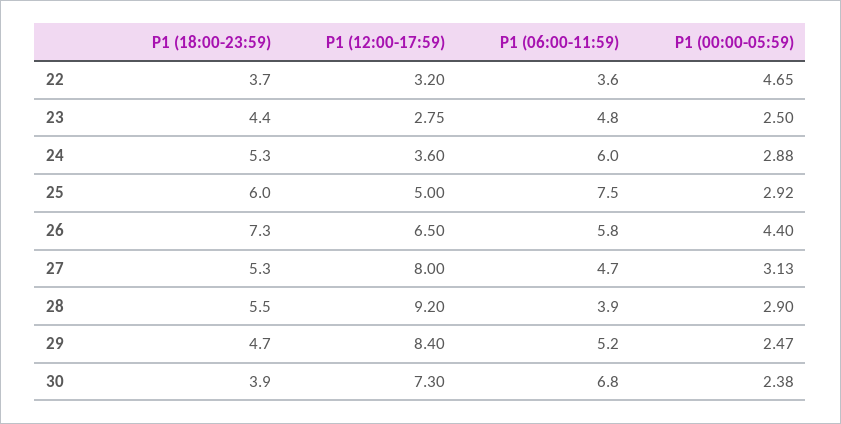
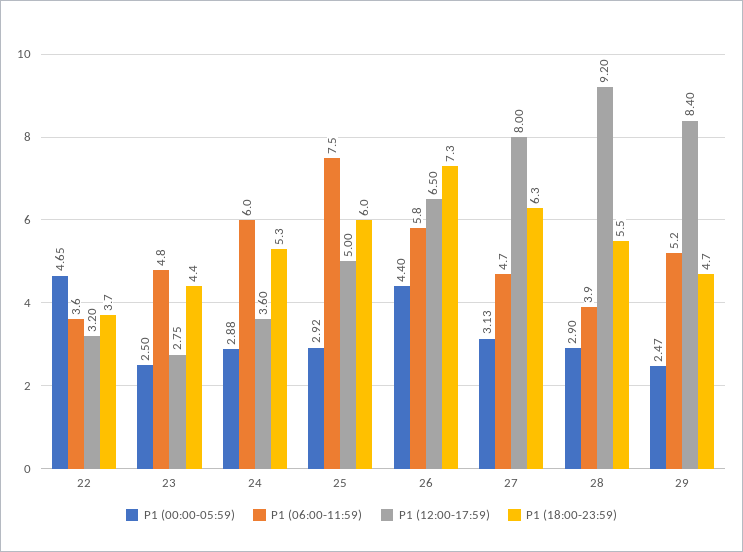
  {
    "P1 (18:00-23:59)": {
      "22": 3.7,
      "23": 4.4,
      "24": 5.3,
      "25": 6,
      "26": 7.3,
-     "27": 5.3,
+     "27": 6.3,
      "28": 5.5,
-     "29": 4.7,
+     "29": 4.7
-     "30": 3.9
    },
    "P1 (12:00-17:59)": {
      "22": 3.2,
      "23": 2.75,
      "24": 3.6,
      "25": 5,
      "26": 6.5,
      "27": 8,
      "28": 9.2,
-     "29": 8.4,
+     "29": 8.4
-     "30": 7.3
    },
    "P1 (06:00-11:59)": {
      "22": 3.6,
      "23": 4.8,
      "24": 6,
      "25": 7.5,
      "26": 5.8,
      "27": 4.7,
      "28": 3.9,
-     "29": 5.2,
+     "29": 5.2
-     "30": 6.8
    },
    "P1 (00:00-05:59)": {
      "22": 4.65,
      "23": 2.5,
      "24": 2.88,
      "25": 2.92,
      "26": 4.4,
      "27": 3.13,
      "28": 2.9,
-     "29": 2.47,
+     "29": 2.47
-     "30": 2.38
    }
  }

